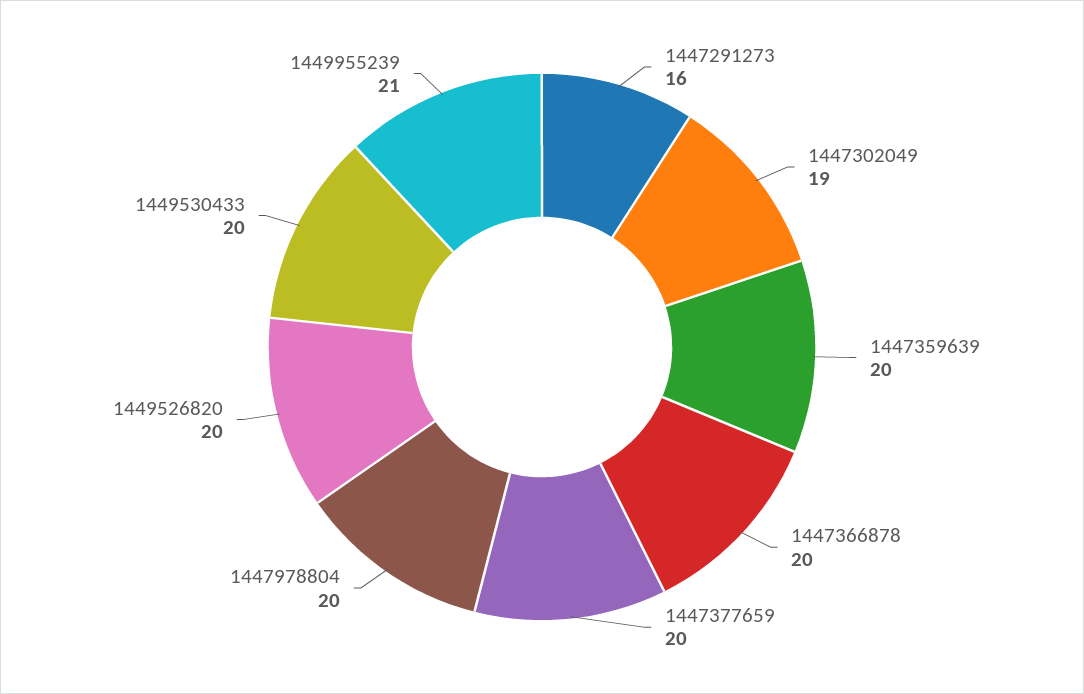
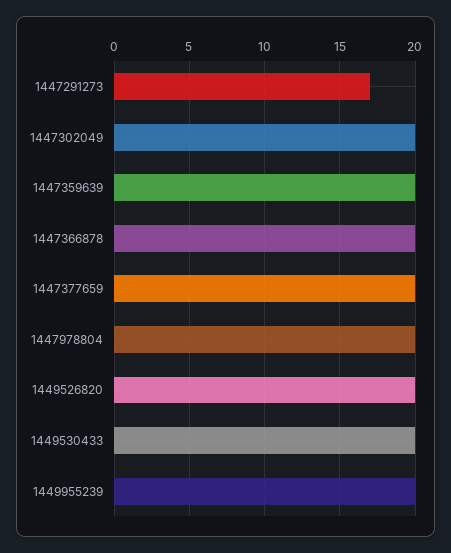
  {
-   "1447291273": 16,
+   "1447291273": 17,
-   "1447302049": 19,
+   "1447302049": 20,
    "1447359639": 20,
    "1447366878": 20,
    "1447377659": 20,
    "1447978804": 20,
    "1449526820": 20,
    "1449530433": 20,
-   "1449955239": 21
+   "1449955239": 20
  }

